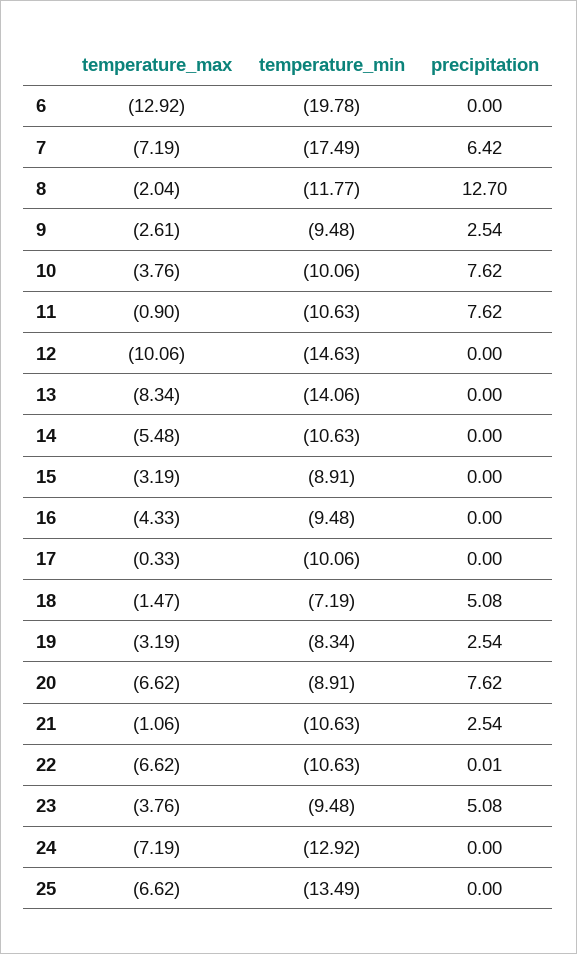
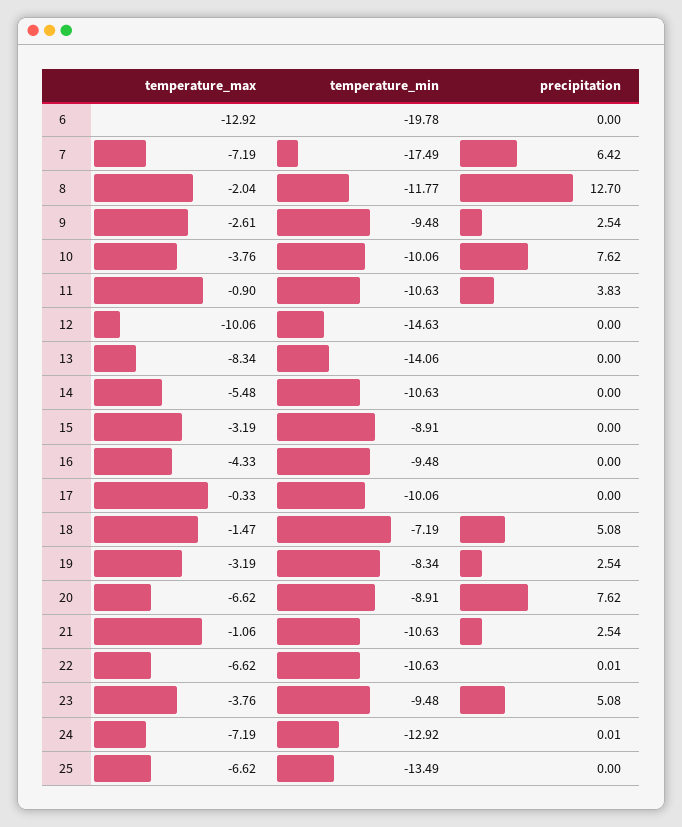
  {
    "temperature_max": {
      "6": -12.92,
      "7": -7.19,
      "8": -2.04,
      "9": -2.61,
      "10": -3.76,
      "11": -0.9,
      "12": -10.06,
      "13": -8.34,
      "14": -5.48,
      "15": -3.19,
      "16": -4.33,
      "17": -0.33,
      "18": -1.47,
      "19": -3.19,
      "20": -6.62,
      "21": -1.06,
      "22": -6.62,
      "23": -3.76,
      "24": -7.19,
      "25": -6.62
    },
    "temperature_min": {
      "6": -19.78,
      "7": -17.49,
      "8": -11.77,
      "9": -9.48,
      "10": -10.06,
      "11": -10.63,
      "12": -14.63,
      "13": -14.06,
      "14": -10.63,
      "15": -8.91,
      "16": -9.48,
      "17": -10.06,
      "18": -7.19,
      "19": -8.34,
      "20": -8.91,
      "21": -10.63,
      "22": -10.63,
      "23": -9.48,
      "24": -12.92,
      "25": -13.49
    },
    "precipitation": {
      "6": 0,
      "7": 6.42,
      "8": 12.7,
      "9": 2.54,
      "10": 7.62,
-     "11": 7.62,
+     "11": 3.83,
      "12": 0,
      "13": 0,
      "14": 0,
      "15": 0,
      "16": 0,
      "17": 0,
      "18": 5.08,
      "19": 2.54,
      "20": 7.62,
      "21": 2.54,
      "22": 0.01,
      "23": 5.08,
-     "24": 0,
+     "24": 0.01,
      "25": 0
    }
  }

